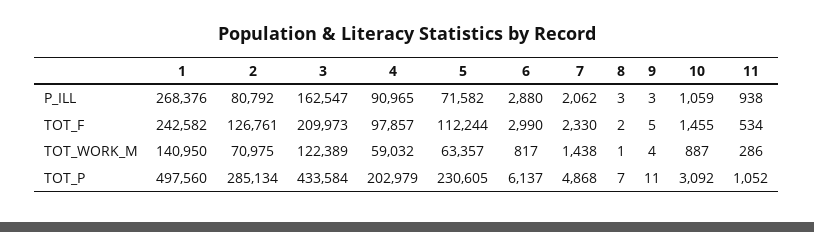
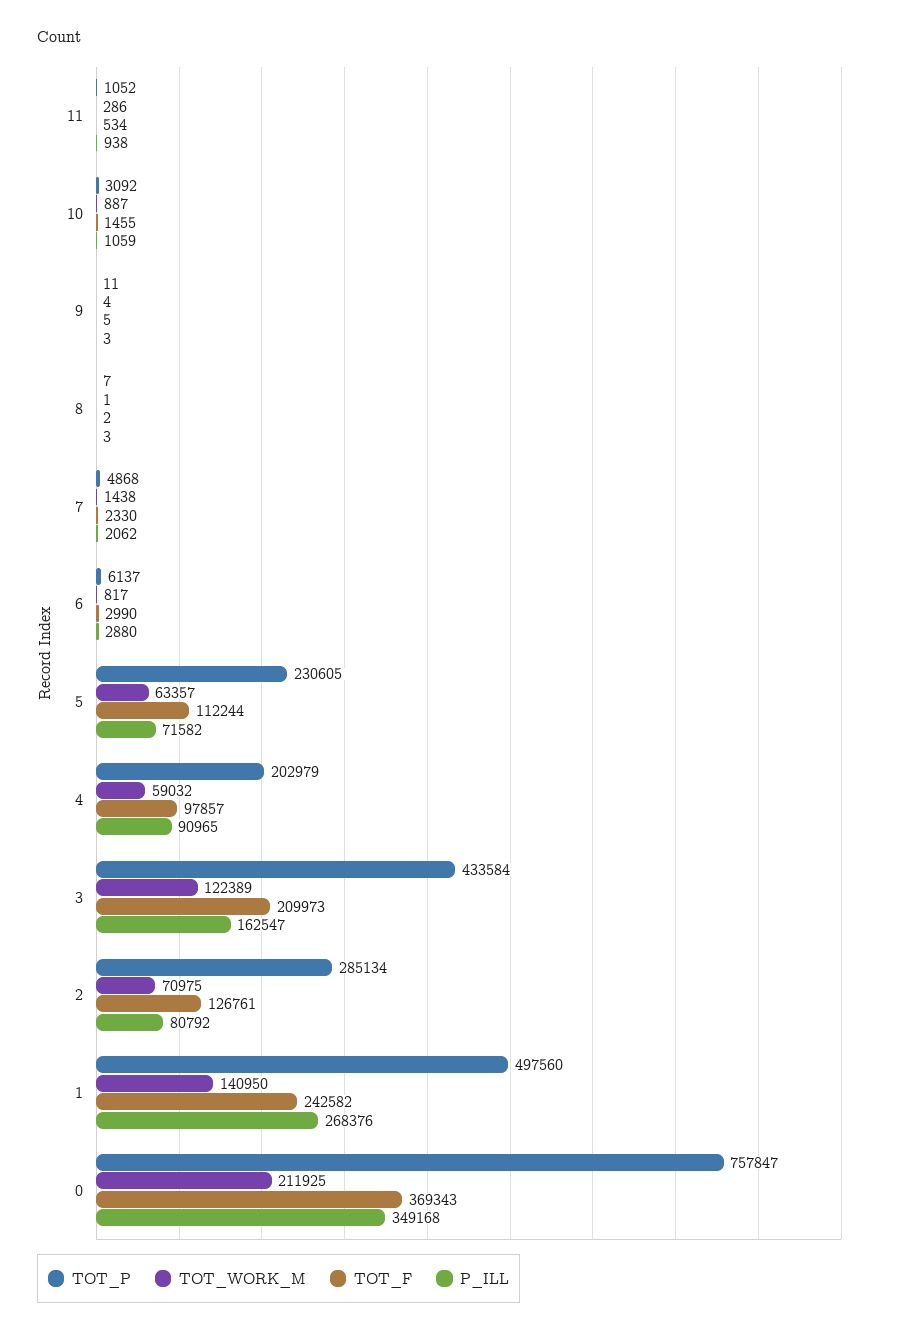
  {
    "P_ILL": {
      "1": 268376,
      "2": 80792,
      "3": 162547,
      "4": 90965,
      "5": 71582,
      "6": 2880,
      "7": 2062,
      "8": 3,
      "9": 3,
      "10": 1059,
-     "11": 938
+     "11": 938,
+     "0": 349168
    },
    "TOT_F": {
      "1": 242582,
      "2": 126761,
      "3": 209973,
      "4": 97857,
      "5": 112244,
      "6": 2990,
      "7": 2330,
      "8": 2,
      "9": 5,
      "10": 1455,
-     "11": 534
+     "11": 534,
+     "0": 369343
    },
    "TOT_WORK_M": {
      "1": 140950,
      "2": 70975,
      "3": 122389,
      "4": 59032,
      "5": 63357,
      "6": 817,
      "7": 1438,
      "8": 1,
      "9": 4,
      "10": 887,
-     "11": 286
+     "11": 286,
+     "0": 211925
    },
    "TOT_P": {
      "1": 497560,
      "2": 285134,
      "3": 433584,
      "4": 202979,
      "5": 230605,
      "6": 6137,
      "7": 4868,
      "8": 7,
      "9": 11,
      "10": 3092,
-     "11": 1052
+     "11": 1052,
+     "0": 757847
    }
  }

